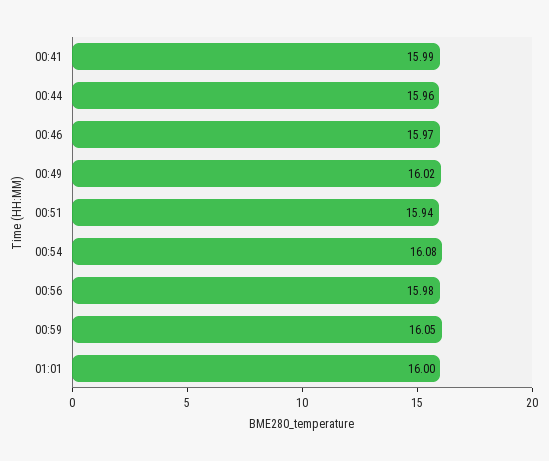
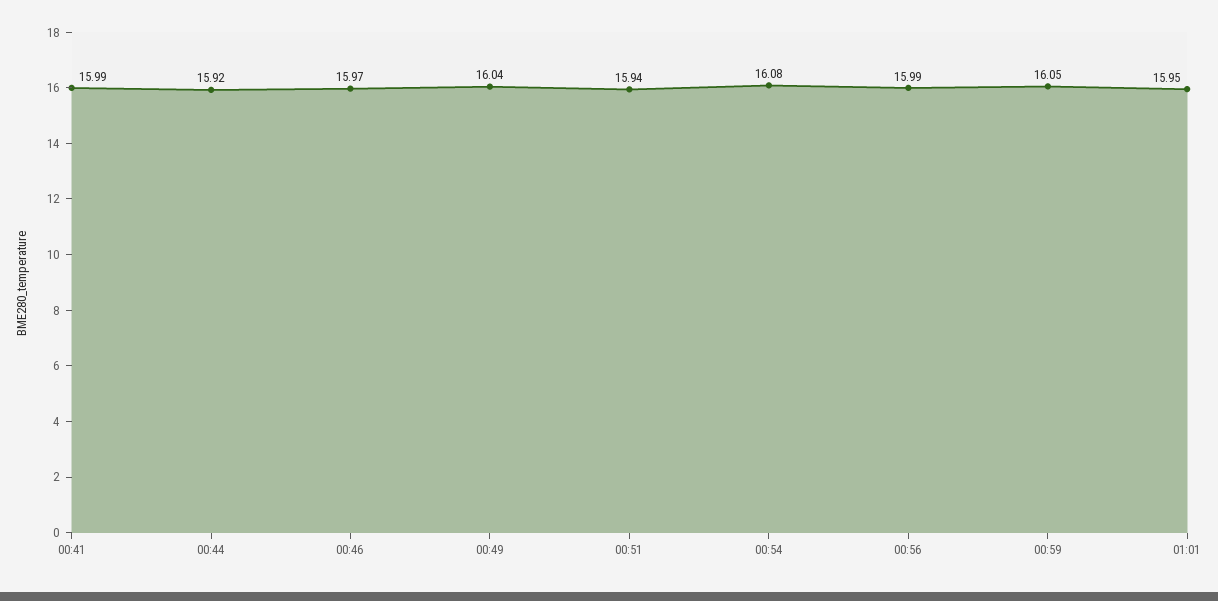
  {
    "00:41": 15.99,
-   "00:44": 15.96,
+   "00:44": 15.92,
    "00:46": 15.97,
-   "00:49": 16.02,
+   "00:49": 16.04,
    "00:51": 15.94,
    "00:54": 16.08,
-   "00:56": 15.98,
+   "00:56": 15.99,
    "00:59": 16.05,
-   "01:01": 16
+   "01:01": 15.95
  }

